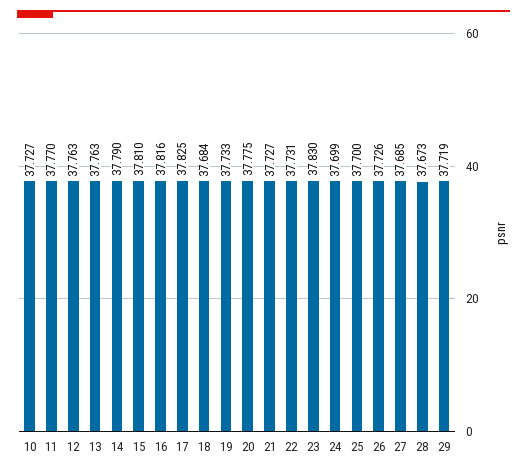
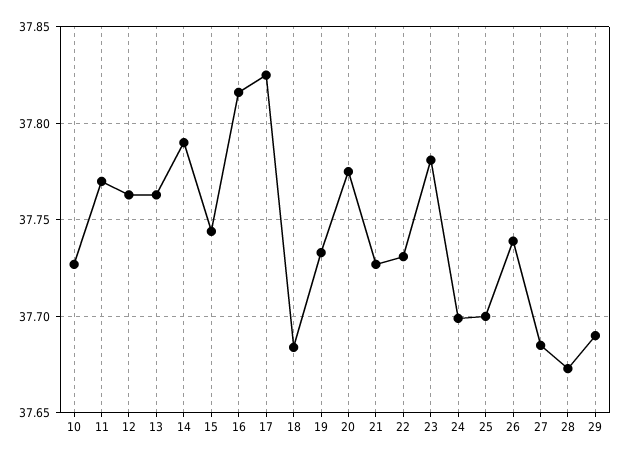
  {
    "10": 37.727,
    "11": 37.77,
    "12": 37.763,
    "13": 37.763,
    "14": 37.79,
-   "15": 37.81,
+   "15": 37.745,
    "16": 37.816,
    "17": 37.825,
    "18": 37.684,
    "19": 37.733,
    "20": 37.775,
    "21": 37.727,
    "22": 37.731,
-   "23": 37.83,
+   "23": 37.78,
    "24": 37.699,
    "25": 37.7,
-   "26": 37.726,
+   "26": 37.74,
    "27": 37.685,
    "28": 37.673,
-   "29": 37.719
+   "29": 37.69
  }

